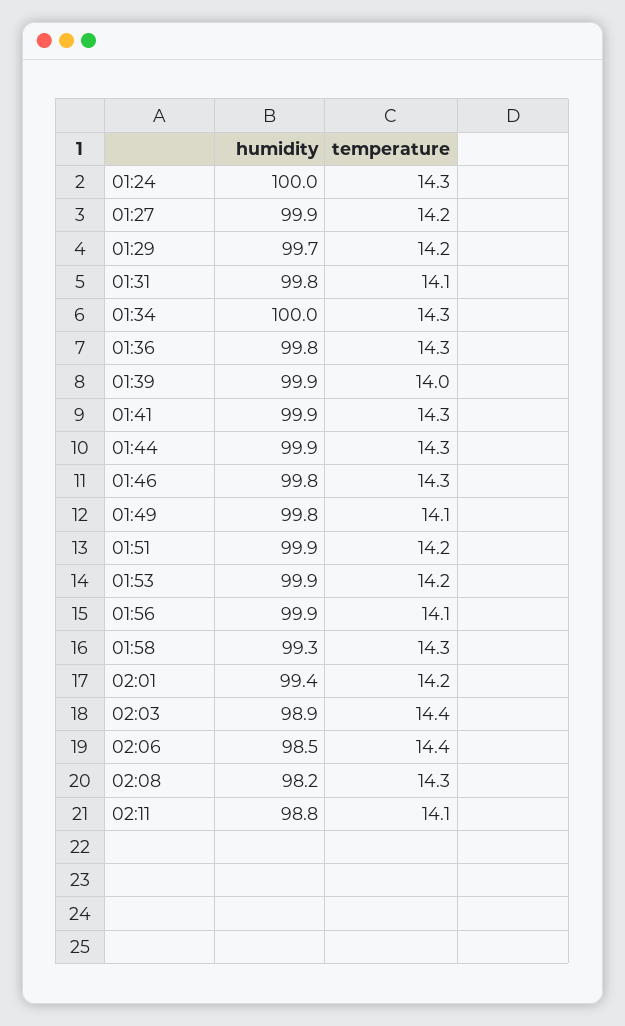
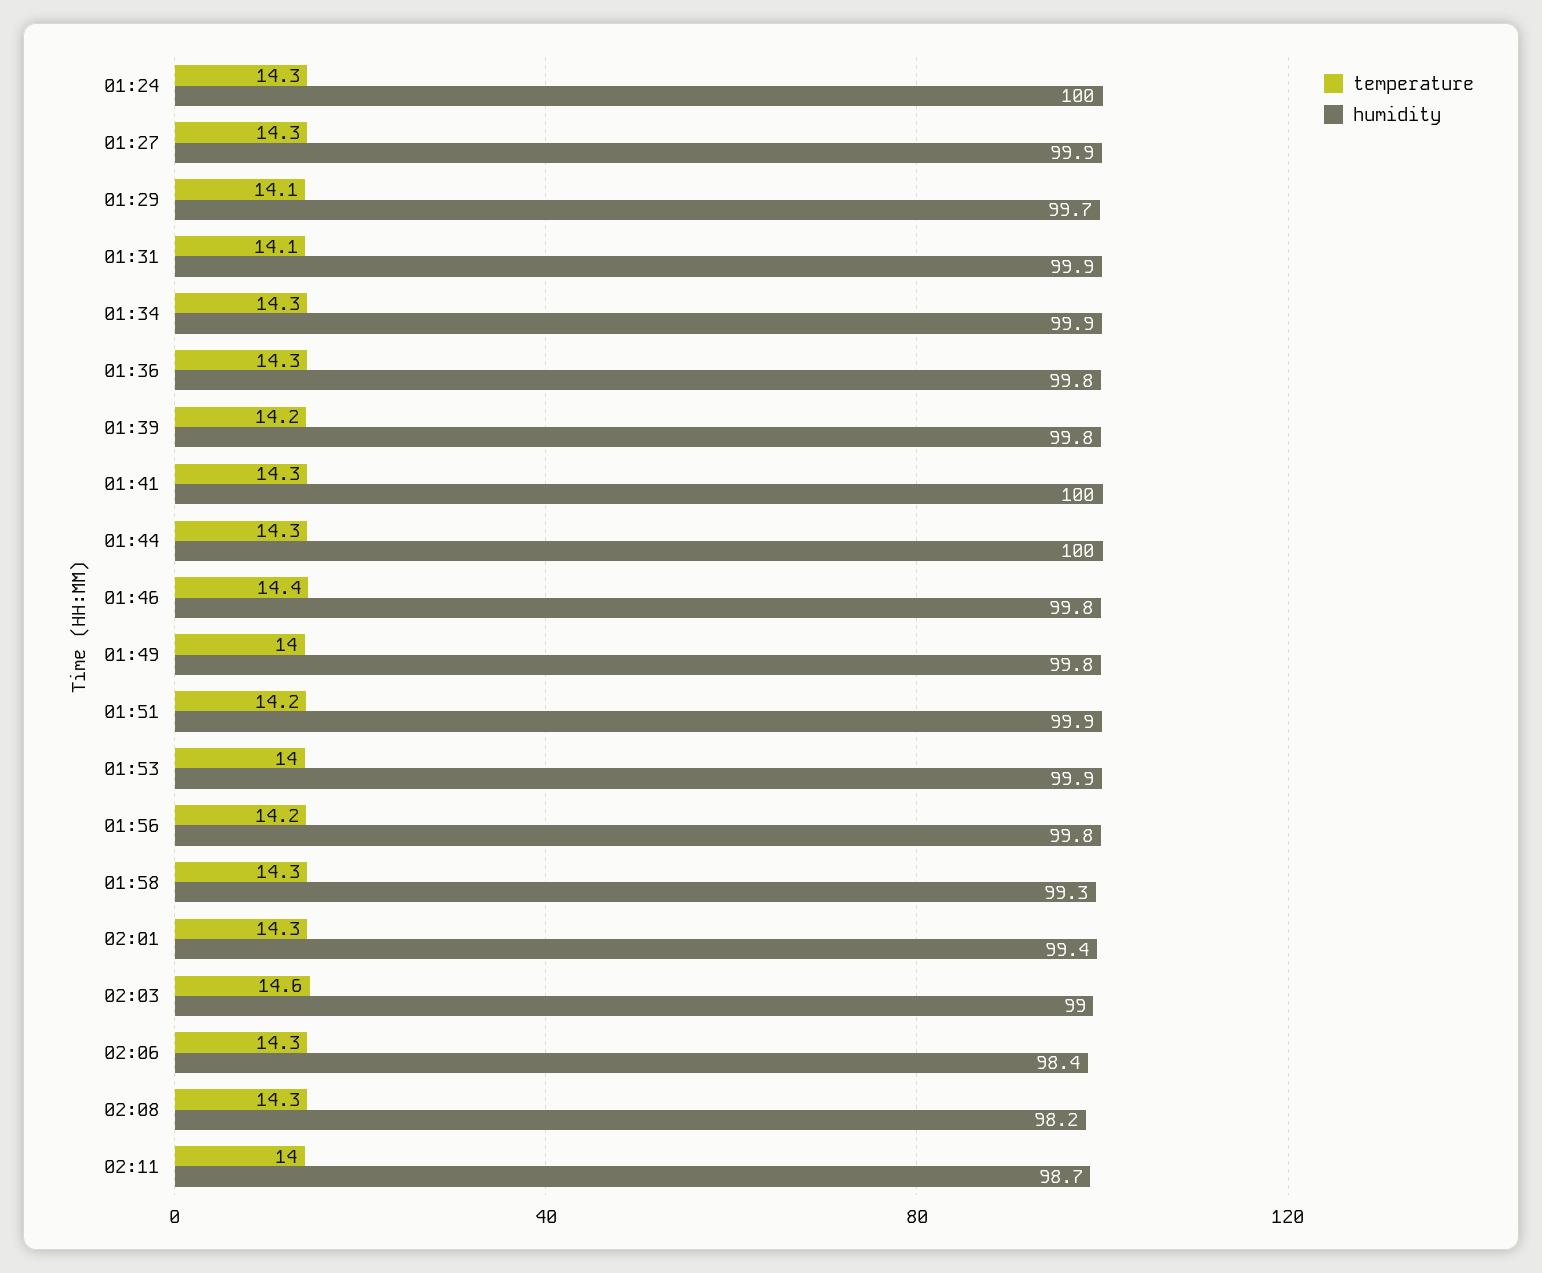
  {
    "humidity": {
      "01:24": 100,
      "01:27": 99.9,
      "01:29": 99.7,
-     "01:31": 99.8,
+     "01:31": 99.9,
-     "01:34": 100,
+     "01:34": 99.9,
      "01:36": 99.8,
-     "01:39": 99.9,
+     "01:39": 99.8,
-     "01:41": 99.9,
+     "01:41": 100,
-     "01:44": 99.9,
+     "01:44": 100,
      "01:46": 99.8,
      "01:49": 99.8,
      "01:51": 99.9,
      "01:53": 99.9,
-     "01:56": 99.9,
+     "01:56": 99.8,
      "01:58": 99.3,
      "02:01": 99.4,
-     "02:03": 98.9,
+     "02:03": 99,
-     "02:06": 98.5,
+     "02:06": 98.4,
      "02:08": 98.2,
-     "02:11": 98.8
+     "02:11": 98.7
    },
    "temperature": {
      "01:24": 14.3,
-     "01:27": 14.2,
+     "01:27": 14.3,
-     "01:29": 14.2,
+     "01:29": 14.1,
      "01:31": 14.1,
      "01:34": 14.3,
      "01:36": 14.3,
-     "01:39": 14,
+     "01:39": 14.2,
      "01:41": 14.3,
      "01:44": 14.3,
-     "01:46": 14.3,
+     "01:46": 14.4,
-     "01:49": 14.1,
+     "01:49": 14,
      "01:51": 14.2,
-     "01:53": 14.2,
+     "01:53": 14,
-     "01:56": 14.1,
+     "01:56": 14.2,
      "01:58": 14.3,
-     "02:01": 14.2,
+     "02:01": 14.3,
-     "02:03": 14.4,
+     "02:03": 14.6,
-     "02:06": 14.4,
+     "02:06": 14.3,
      "02:08": 14.3,
-     "02:11": 14.1
+     "02:11": 14
    }
  }

